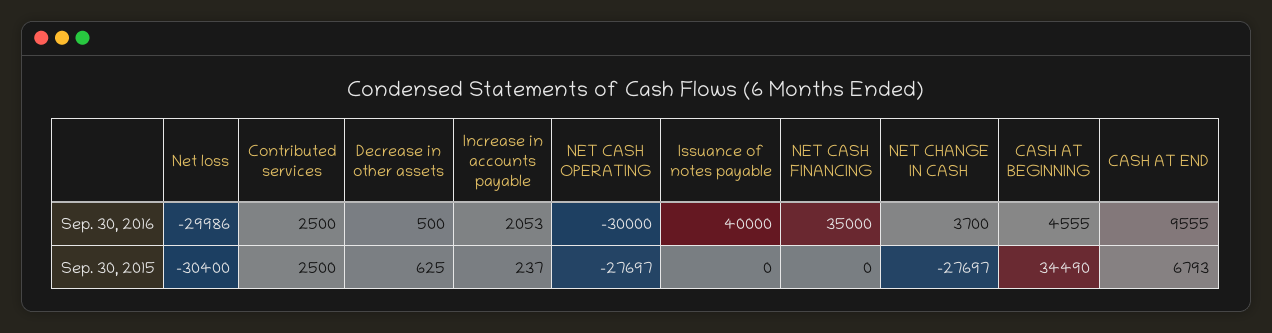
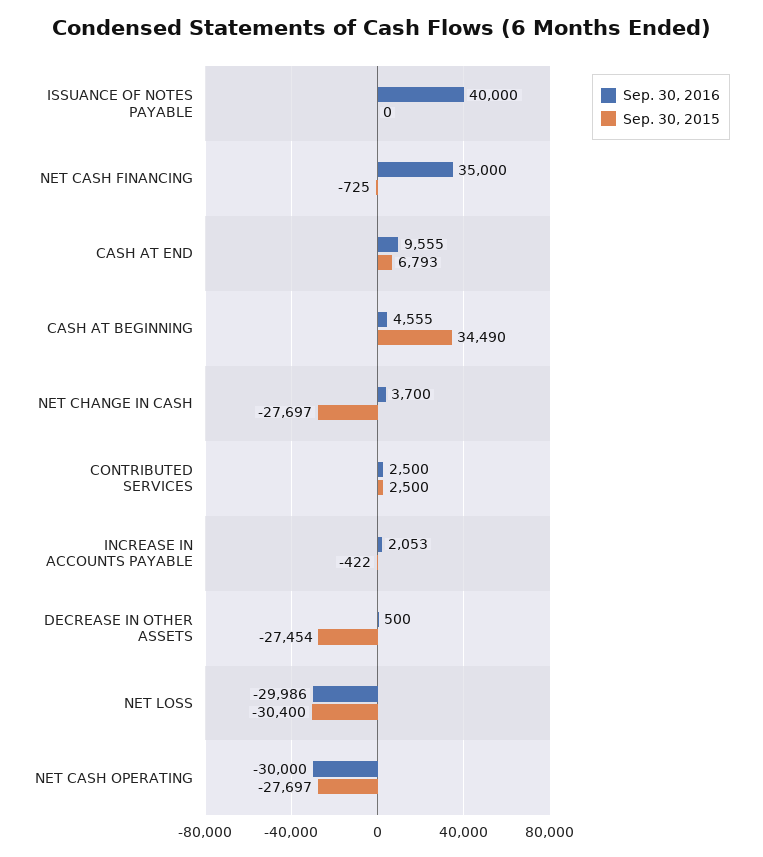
  {
    "Sep. 30, 2016": {
      "Net loss": -29986,
      "Contributed services": 2500,
      "Decrease in other assets": 500,
      "Increase in accounts payable": 2053,
      "NET CASH OPERATING": -30000,
      "Issuance of notes payable": 40000,
      "NET CASH FINANCING": 35000,
      "NET CHANGE IN CASH": 3700,
      "CASH AT BEGINNING": 4555,
      "CASH AT END": 9555
    },
    "Sep. 30, 2015": {
      "Net loss": -30400,
      "Contributed services": 2500,
-     "Decrease in other assets": 625,
+     "Decrease in other assets": -27454,
-     "Increase in accounts payable": 237,
+     "Increase in accounts payable": -422,
      "NET CASH OPERATING": -27697,
      "Issuance of notes payable": 0,
-     "NET CASH FINANCING": 0,
+     "NET CASH FINANCING": -725,
      "NET CHANGE IN CASH": -27697,
      "CASH AT BEGINNING": 34490,
      "CASH AT END": 6793
    }
  }

